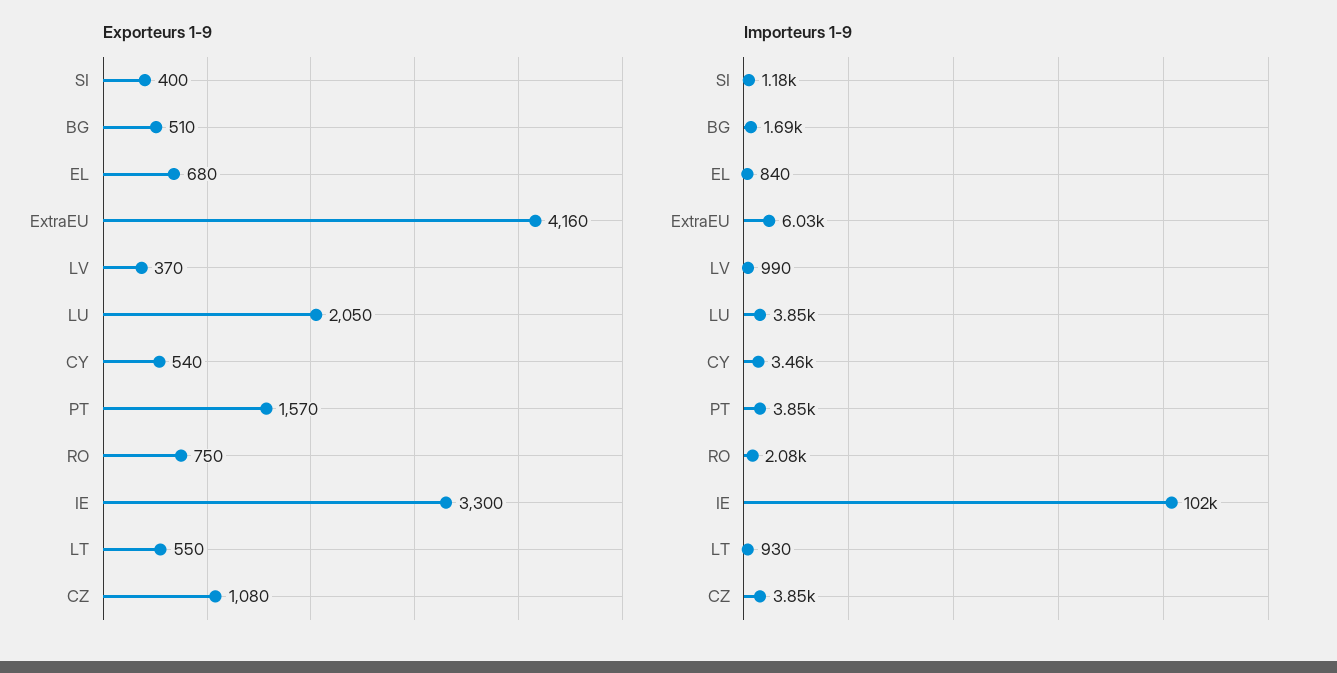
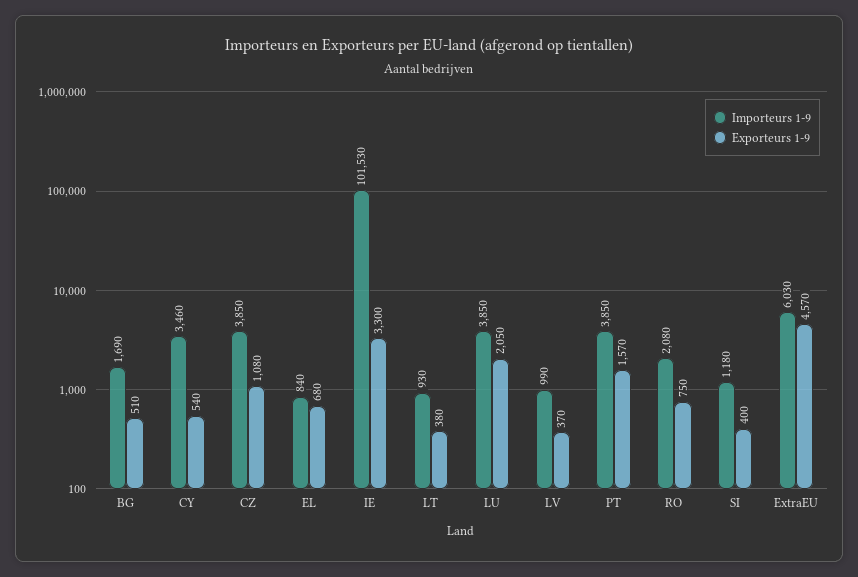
  {
    "Exporteurs 1-9": {
      "SI": 400,
      "BG": 510,
      "EL": 680,
-     "ExtraEU": 4160,
+     "ExtraEU": 4570,
      "LV": 370,
      "LU": 2050,
      "CY": 540,
      "PT": 1570,
      "RO": 750,
      "IE": 3300,
-     "LT": 550,
+     "LT": 380,
      "CZ": 1080
    },
    "Importeurs 1-9": {
      "SI": 1180,
      "BG": 1690,
      "EL": 840,
      "ExtraEU": 6030,
      "LV": 990,
      "LU": 3850,
      "CY": 3460,
      "PT": 3850,
      "RO": 2080,
      "IE": 101530,
      "LT": 930,
      "CZ": 3850
    }
  }

